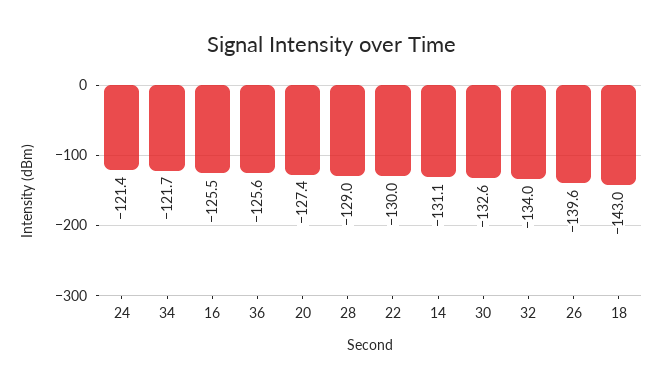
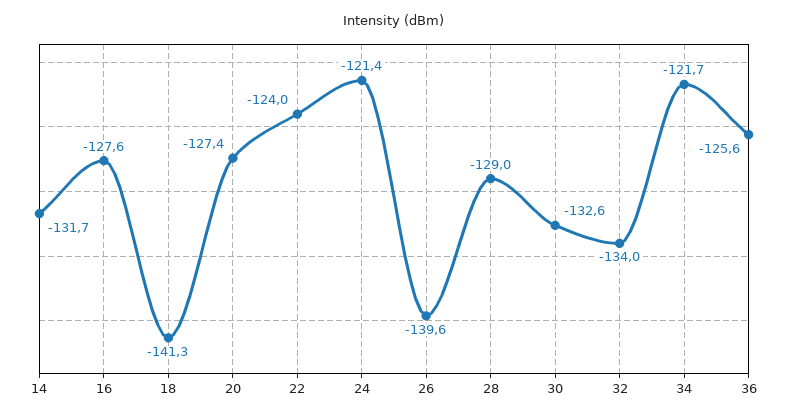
  {
    "24": -121.4,
    "34": -121.7,
-   "16": -125.5,
+   "16": -127.6,
    "36": -125.6,
    "20": -127.4,
    "28": -129,
-   "22": -130,
+   "22": -124,
-   "14": -131.1,
+   "14": -131.7,
    "30": -132.6,
    "32": -134,
    "26": -139.6,
-   "18": -143
+   "18": -141.3
  }

